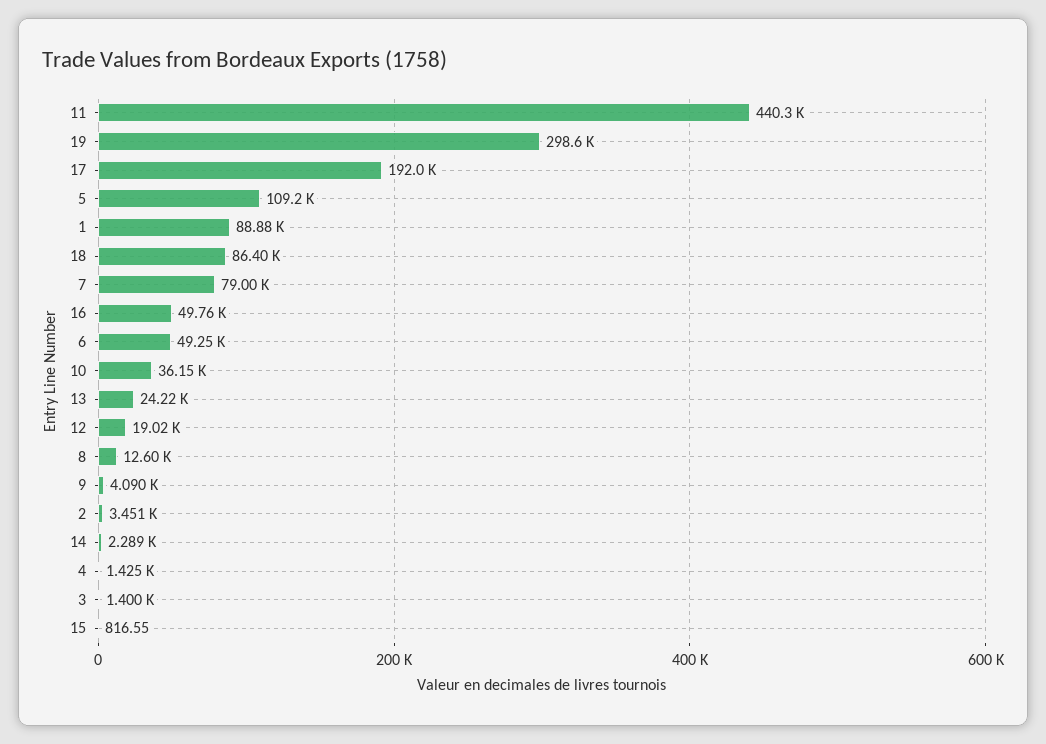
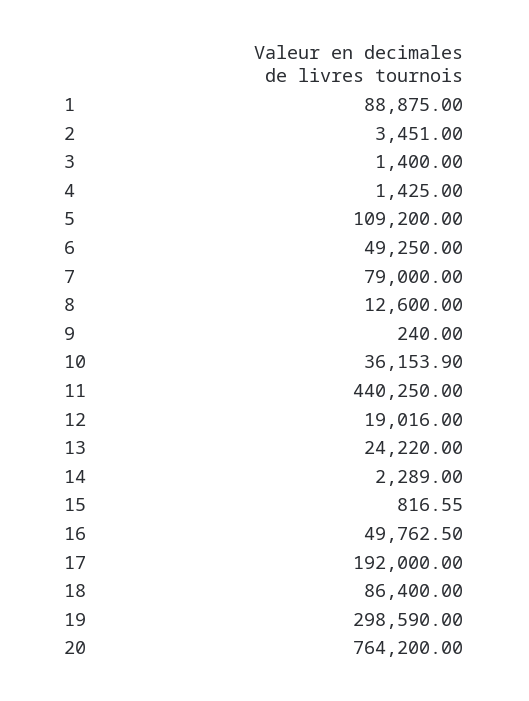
  {
    "11": 440250,
    "19": 298590,
    "17": 192000,
    "5": 109200,
    "1": 88875,
    "18": 86400,
    "7": 79000,
    "16": 49762.5,
    "6": 49250,
    "10": 36153.9,
    "13": 24220,
    "12": 19016,
    "8": 12600,
-   "9": 4090,
+   "9": 240,
    "2": 3451,
    "14": 2289,
    "4": 1425,
    "3": 1400,
-   "15": 816.55
+   "15": 816.55,
+   "20": 764200
  }

